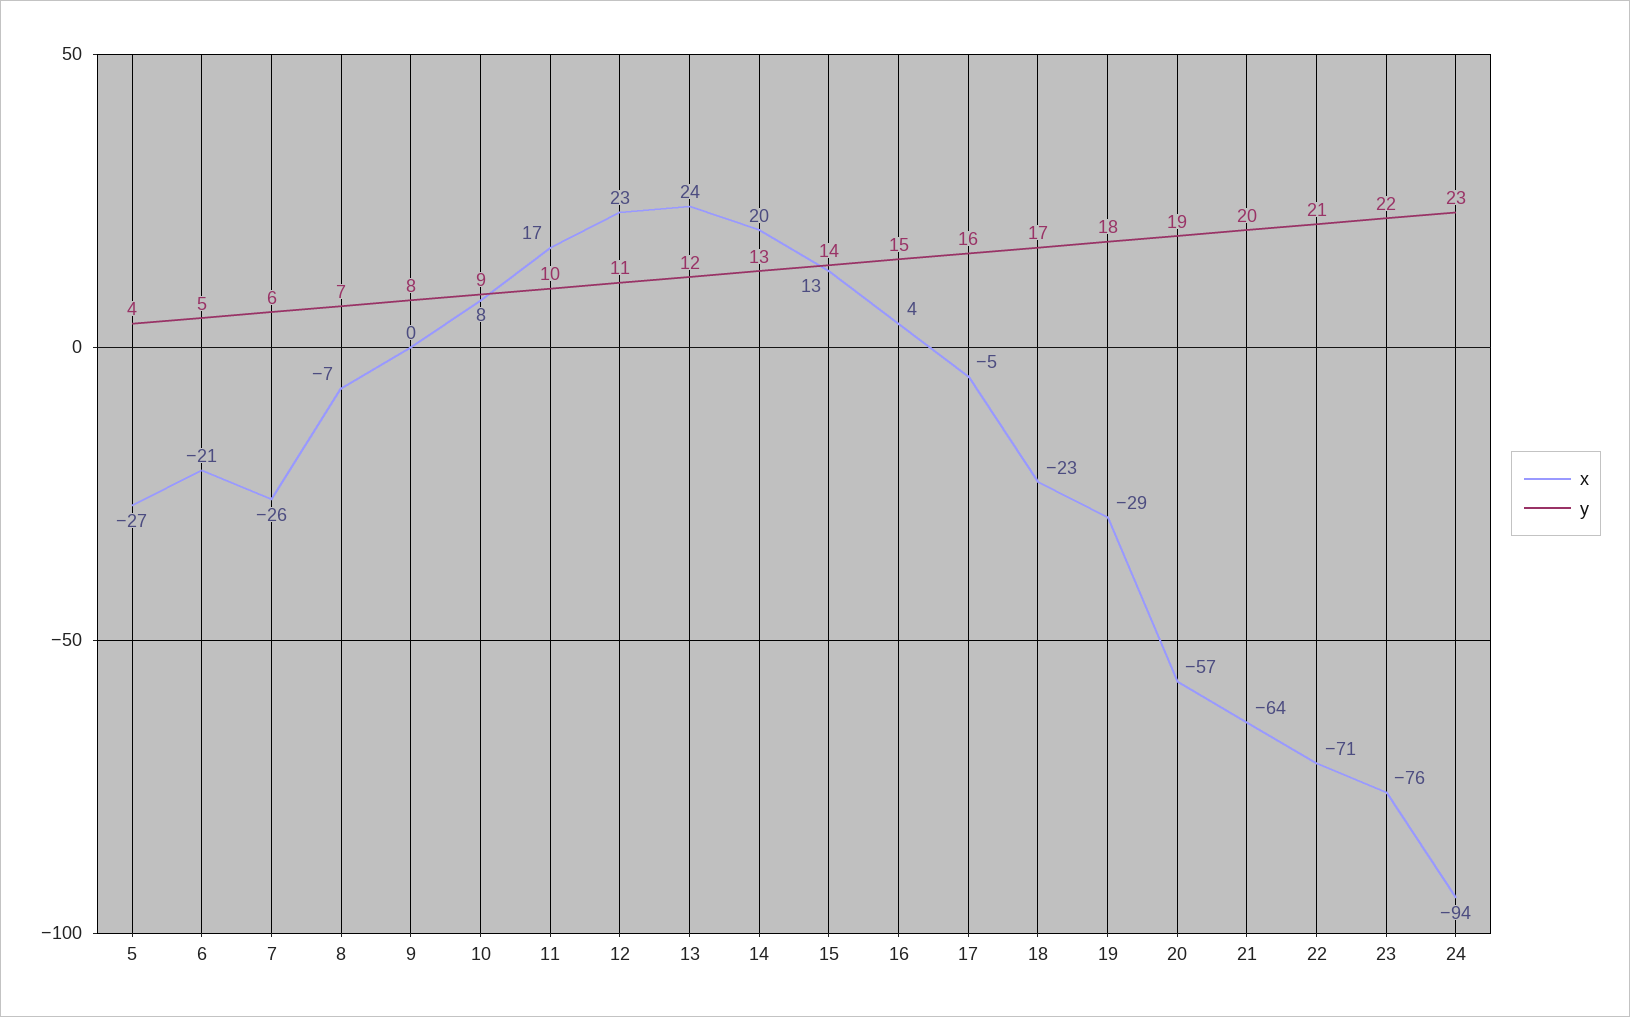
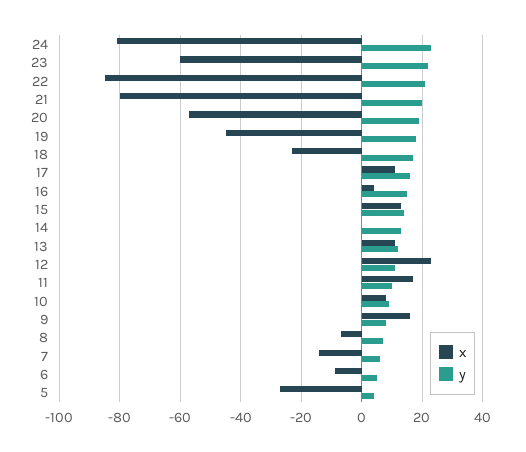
  {
    "x": {
      "5": -27,
-     "6": -21,
+     "6": -10,
-     "7": -26,
+     "7": -15,
      "8": -7,
-     "9": 0,
+     "9": 15,
      "10": 8,
      "11": 17,
      "12": 23,
-     "13": 24,
+     "13": 10,
-     "14": 20,
+     "14": 0,
      "15": 13,
      "16": 4,
-     "17": -5,
+     "17": 10,
      "18": -23,
-     "19": -29,
+     "19": -45,
      "20": -57,
-     "21": -64,
+     "21": -80,
-     "22": -71,
+     "22": -85,
-     "23": -76,
+     "23": -60,
-     "24": -94
+     "24": -80
    },
    "y": {
      "5": 4,
      "6": 5,
      "7": 6,
      "8": 7,
      "9": 8,
      "10": 9,
      "11": 10,
      "12": 11,
      "13": 12,
      "14": 13,
      "15": 14,
      "16": 15,
      "17": 16,
      "18": 17,
      "19": 18,
      "20": 19,
      "21": 20,
      "22": 21,
      "23": 22,
      "24": 23
    }
  }

